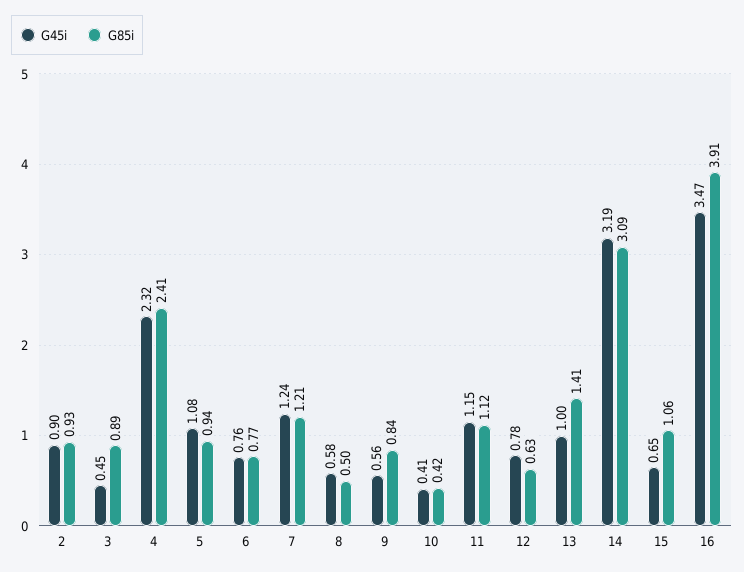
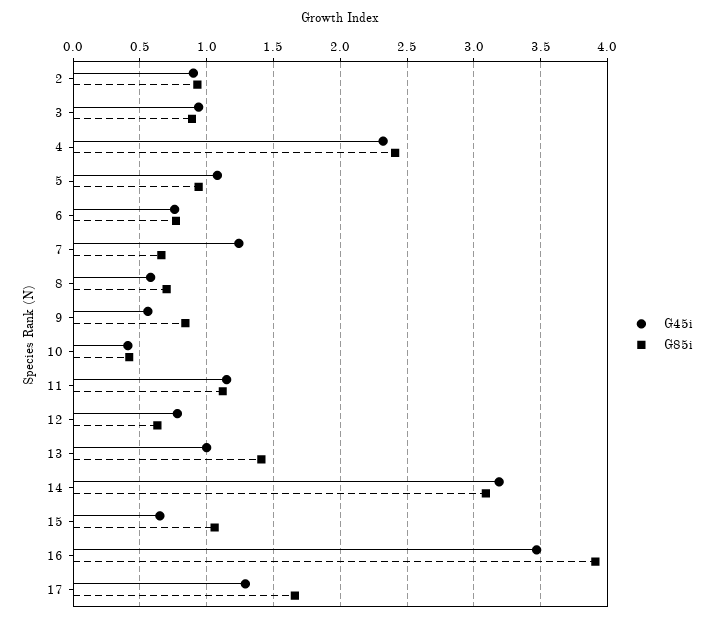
  {
    "G45i": {
      "2": 0.9,
-     "3": 0.45,
+     "3": 0.95,
      "4": 2.32,
      "5": 1.08,
      "6": 0.76,
      "7": 1.24,
      "8": 0.58,
      "9": 0.56,
      "10": 0.41,
      "11": 1.15,
      "12": 0.78,
      "13": 1,
      "14": 3.19,
      "15": 0.65,
-     "16": 3.47
+     "16": 3.47,
+     "17": 1.3
    },
    "G85i": {
      "2": 0.93,
      "3": 0.89,
      "4": 2.41,
      "5": 0.94,
      "6": 0.77,
-     "7": 1.21,
+     "7": 0.65,
-     "8": 0.5,
+     "8": 0.7,
      "9": 0.84,
      "10": 0.42,
      "11": 1.12,
      "12": 0.63,
      "13": 1.41,
      "14": 3.09,
      "15": 1.06,
-     "16": 3.91
+     "16": 3.91,
+     "17": 1.65
    }
  }

